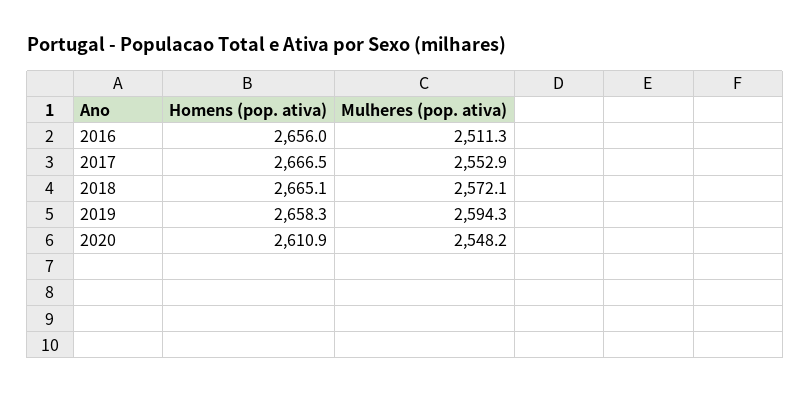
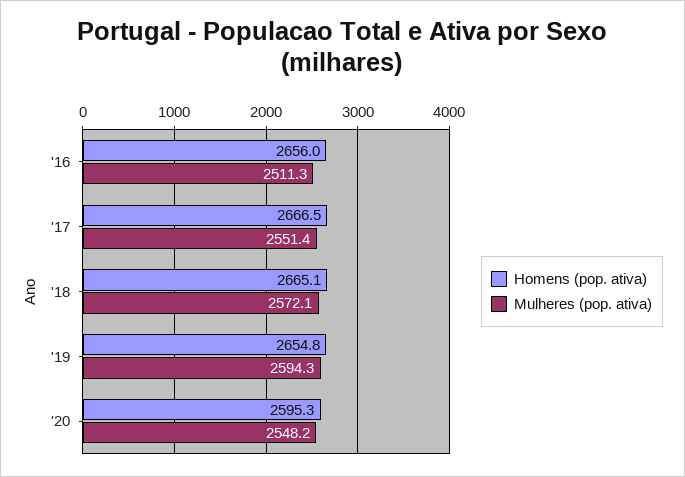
  {
    "Homens (pop. ativa)": {
      "2016": 2656,
      "2017": 2666.5,
      "2018": 2665.1,
-     "2019": 2658.3,
+     "2019": 2654.8,
-     "2020": 2610.9
+     "2020": 2595.3
    },
    "Mulheres (pop. ativa)": {
      "2016": 2511.3,
-     "2017": 2552.9,
+     "2017": 2551.4,
      "2018": 2572.1,
      "2019": 2594.3,
      "2020": 2548.2
    }
  }

